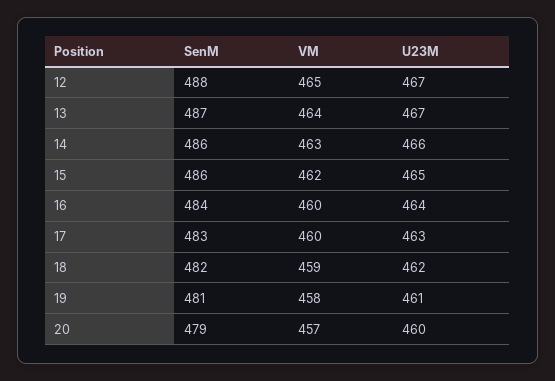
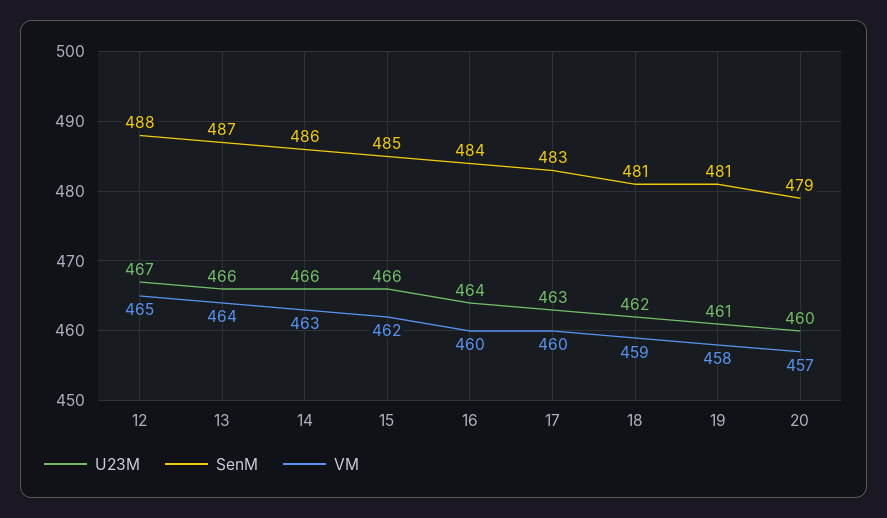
  {
    "SenM": {
      "12": 488,
      "13": 487,
      "14": 486,
-     "15": 486,
+     "15": 485,
      "16": 484,
      "17": 483,
-     "18": 482,
+     "18": 481,
      "19": 481,
      "20": 479
    },
    "VM": {
      "12": 465,
      "13": 464,
      "14": 463,
      "15": 462,
      "16": 460,
      "17": 460,
      "18": 459,
      "19": 458,
      "20": 457
    },
    "U23M": {
      "12": 467,
-     "13": 467,
+     "13": 466,
      "14": 466,
-     "15": 465,
+     "15": 466,
      "16": 464,
      "17": 463,
      "18": 462,
      "19": 461,
      "20": 460
    }
  }

